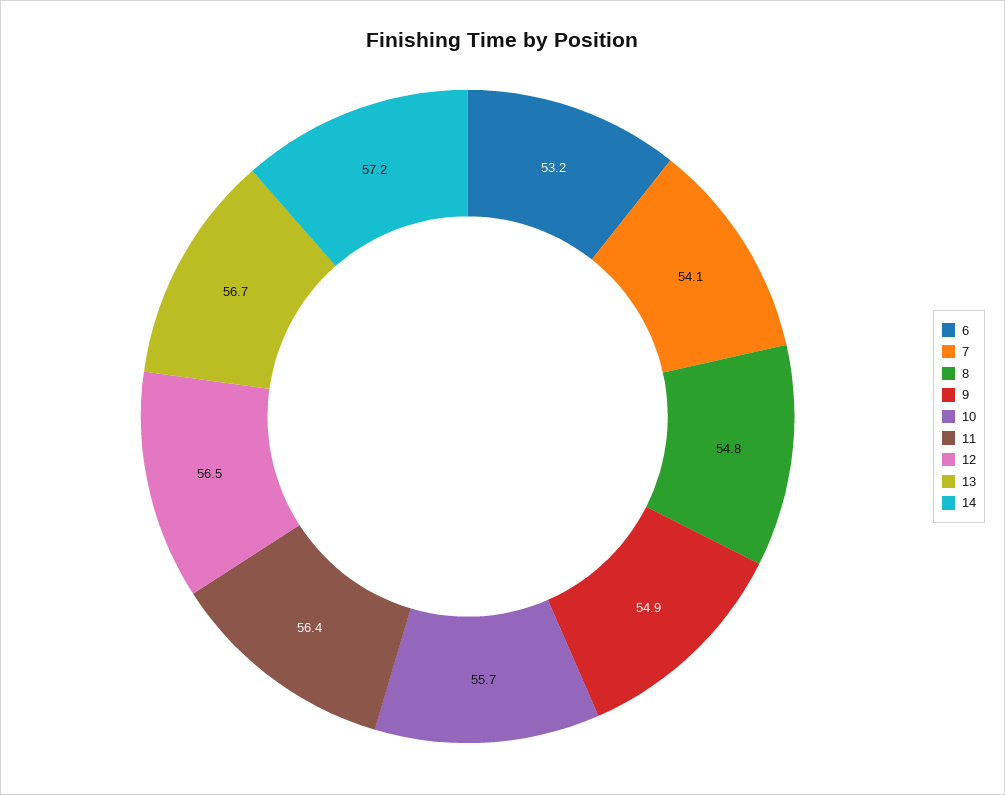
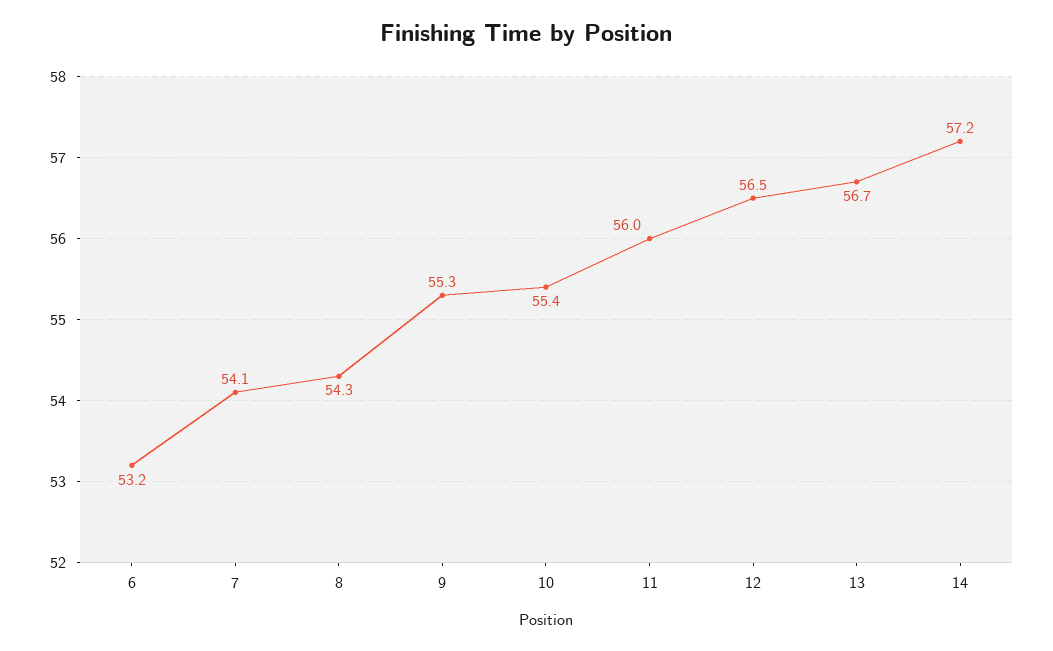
  {
    "6": 53.2,
    "7": 54.1,
-   "8": 54.8,
+   "8": 54.3,
-   "9": 54.9,
+   "9": 55.3,
-   "10": 55.7,
+   "10": 55.4,
-   "11": 56.4,
+   "11": 56,
    "12": 56.5,
    "13": 56.7,
    "14": 57.2
  }

